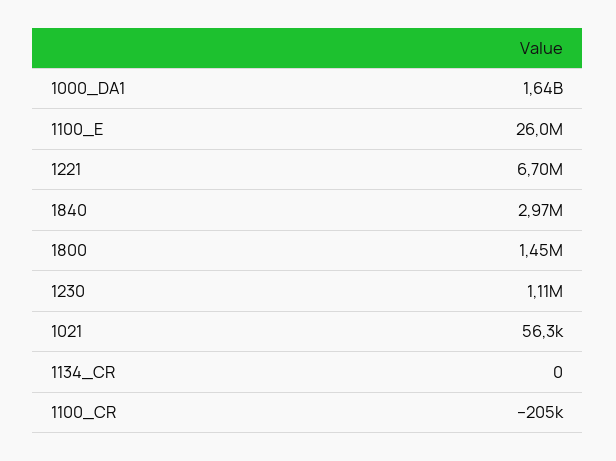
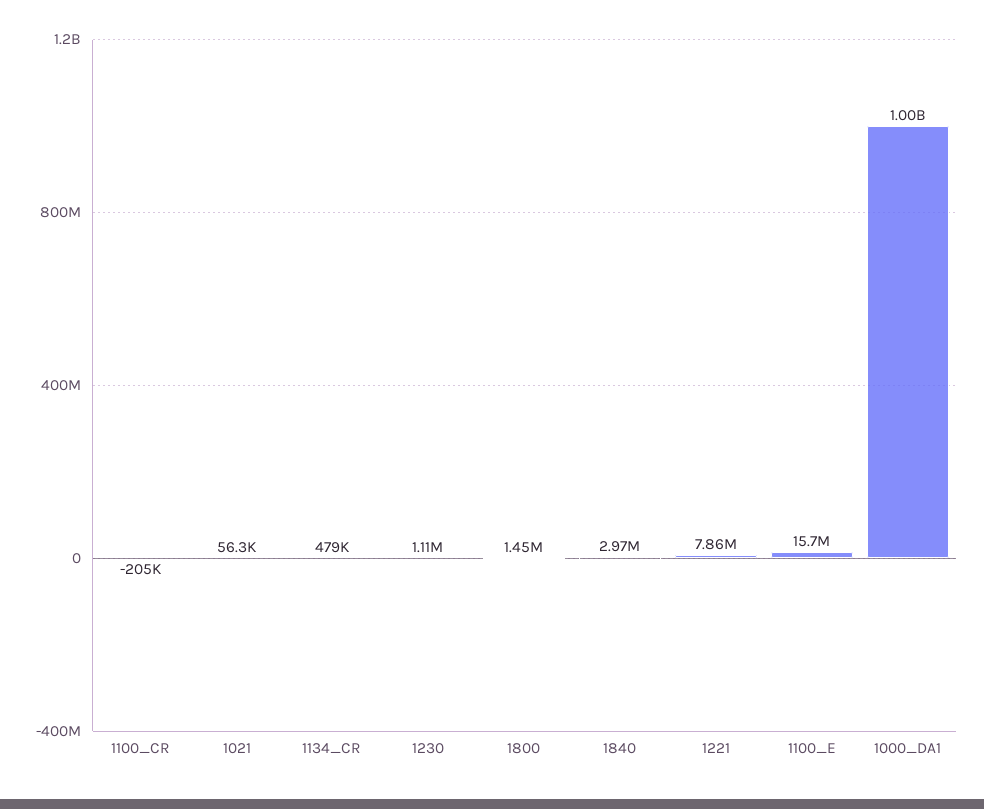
  {
-   "1000_DA1": 1640000000,
+   "1000_DA1": 1000000000,
-   "1100_E": 26000000,
+   "1100_E": 15700000,
-   "1221": 6700000,
+   "1221": 7860000,
    "1840": 2970000,
    "1800": 1450000,
    "1230": 1110000,
    "1021": 56300,
-   "1134_CR": 0,
+   "1134_CR": 479000,
    "1100_CR": -205000
  }

